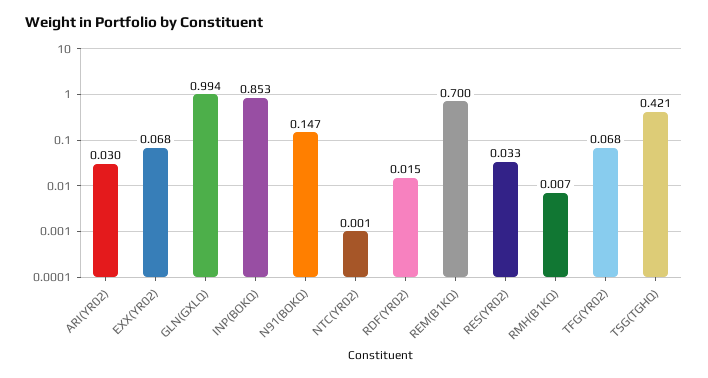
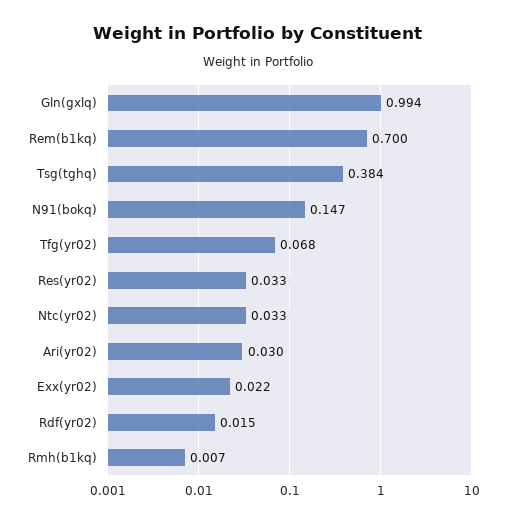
  {
    "ARI(YR02)": 0.03,
-   "EXX(YR02)": 0.068,
+   "EXX(YR02)": 0.022,
    "GLN(GXLQ)": 0.994,
-   "INP(BOKQ)": 0.853,
    "N91(BOKQ)": 0.147,
-   "NTC(YR02)": 0.001,
+   "NTC(YR02)": 0.033,
    "RDF(YR02)": 0.015,
    "REM(B1KQ)": 0.7,
    "RES(YR02)": 0.033,
    "RMH(B1KQ)": 0.007,
    "TFG(YR02)": 0.068,
-   "TSG(TGHQ)": 0.421
+   "TSG(TGHQ)": 0.384
  }

